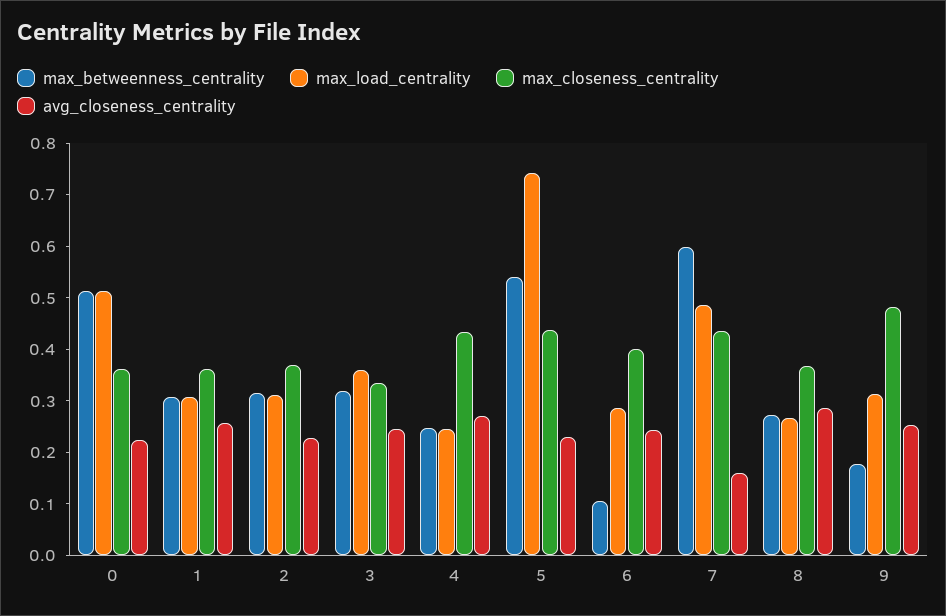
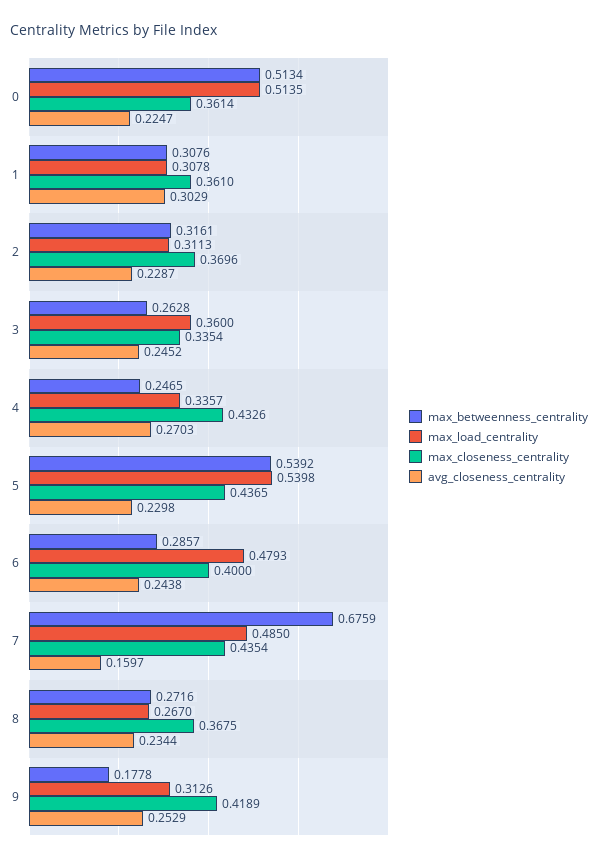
  {
    "max_betweenness_centrality": {
      "0": 0.5134,
      "1": 0.3076,
      "2": 0.3161,
-     "3": 0.32,
+     "3": 0.2628,
      "4": 0.2465,
      "5": 0.5392,
-     "6": 0.1,
+     "6": 0.2857,
-     "7": 0.6,
+     "7": 0.6759,
      "8": 0.2716,
      "9": 0.1778
    },
    "max_load_centrality": {
      "0": 0.5135,
      "1": 0.3078,
      "2": 0.3113,
      "3": 0.36,
-     "4": 0.24,
+     "4": 0.3357,
-     "5": 0.74,
+     "5": 0.5398,
-     "6": 0.28,
+     "6": 0.4793,
      "7": 0.485,
      "8": 0.267,
      "9": 0.3126
    },
    "max_closeness_centrality": {
      "0": 0.3614,
      "1": 0.361,
      "2": 0.3696,
      "3": 0.3354,
      "4": 0.4326,
      "5": 0.4365,
      "6": 0.4,
      "7": 0.4354,
      "8": 0.3675,
-     "9": 0.48
+     "9": 0.4189
    },
    "avg_closeness_centrality": {
      "0": 0.2247,
-     "1": 0.26,
+     "1": 0.3029,
      "2": 0.2287,
      "3": 0.2452,
      "4": 0.2703,
      "5": 0.2298,
      "6": 0.2438,
      "7": 0.1597,
-     "8": 0.28,
+     "8": 0.2344,
      "9": 0.2529
    }
  }

